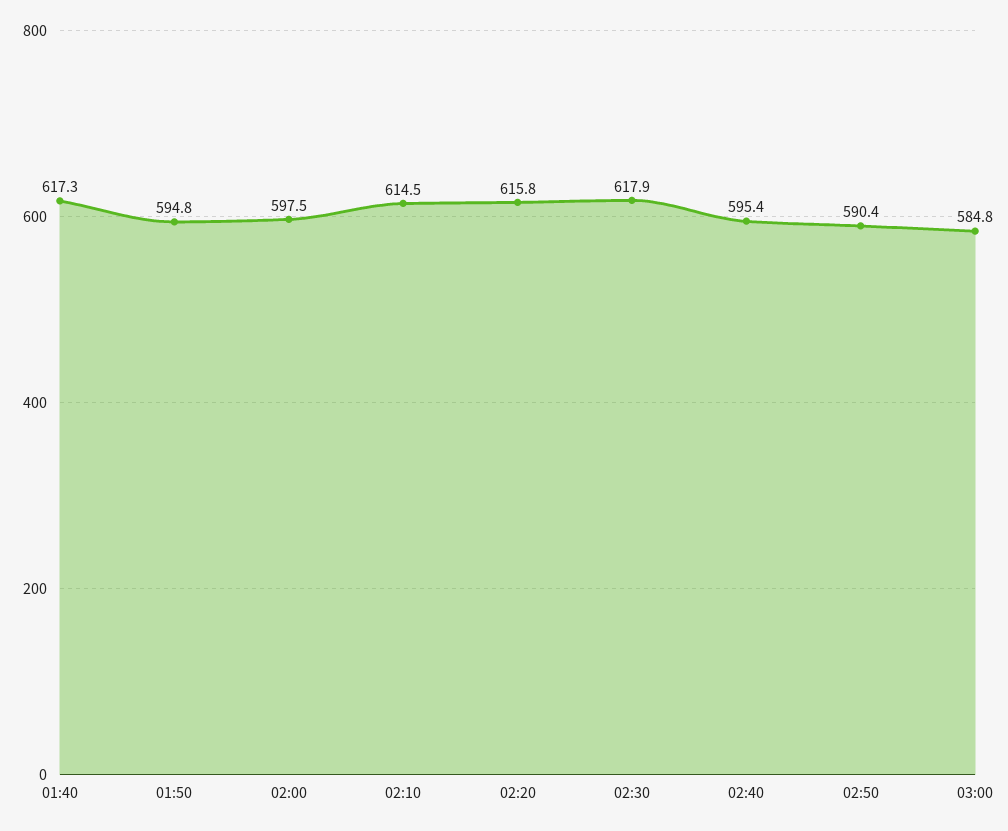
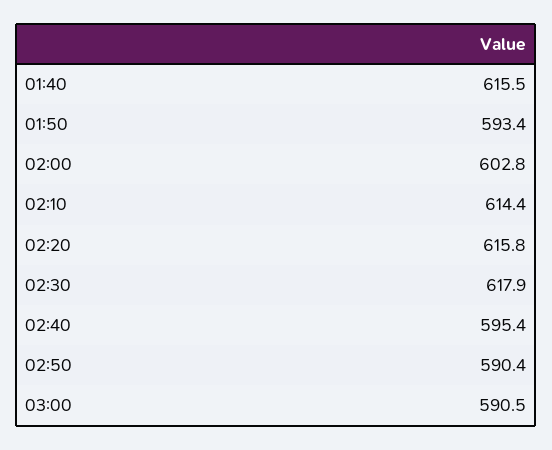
  {
-   "01:40": 617.3,
+   "01:40": 615.5,
-   "01:50": 594.8,
+   "01:50": 593.4,
-   "02:00": 597.5,
+   "02:00": 602.8,
-   "02:10": 614.5,
+   "02:10": 614.4,
    "02:20": 615.8,
    "02:30": 617.9,
    "02:40": 595.4,
    "02:50": 590.4,
-   "03:00": 584.8
+   "03:00": 590.5
  }

